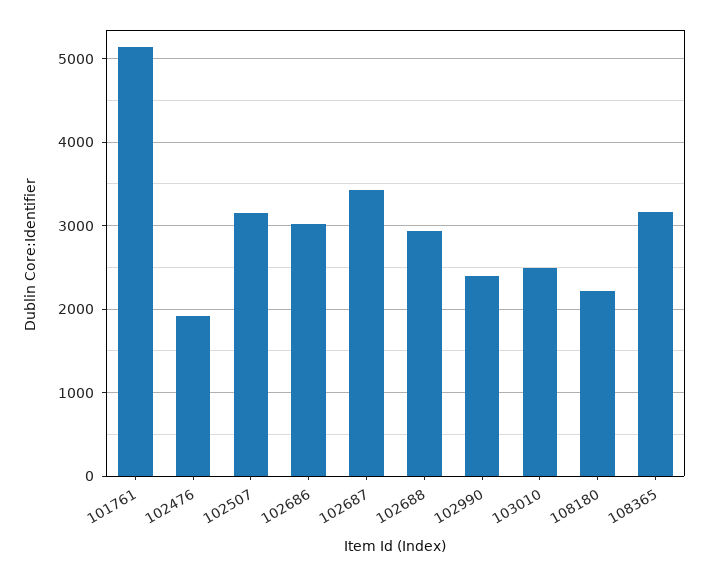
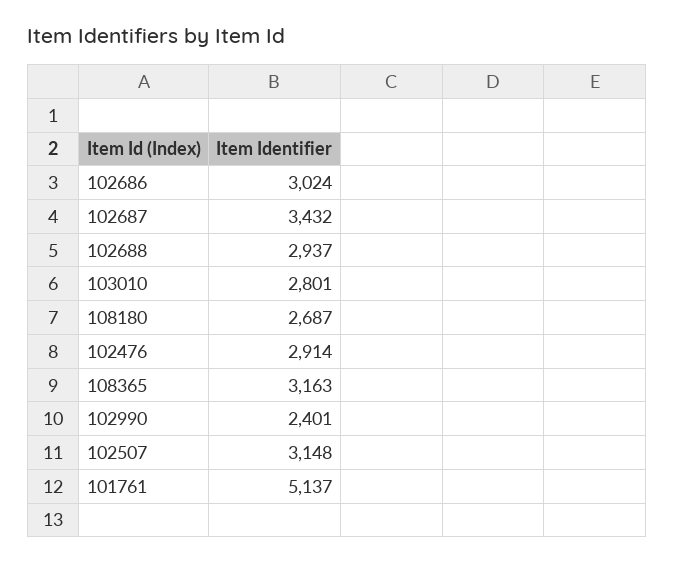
  {
    "101761": 5137,
-   "102476": 1900,
+   "102476": 2914,
    "102507": 3148,
    "102686": 3024,
    "102687": 3432,
    "102688": 2937,
    "102990": 2401,
-   "103010": 2500,
+   "103010": 2801,
-   "108180": 2200,
+   "108180": 2687,
    "108365": 3163
  }

